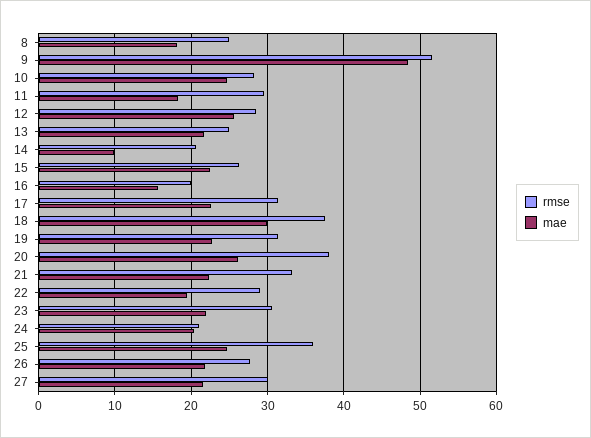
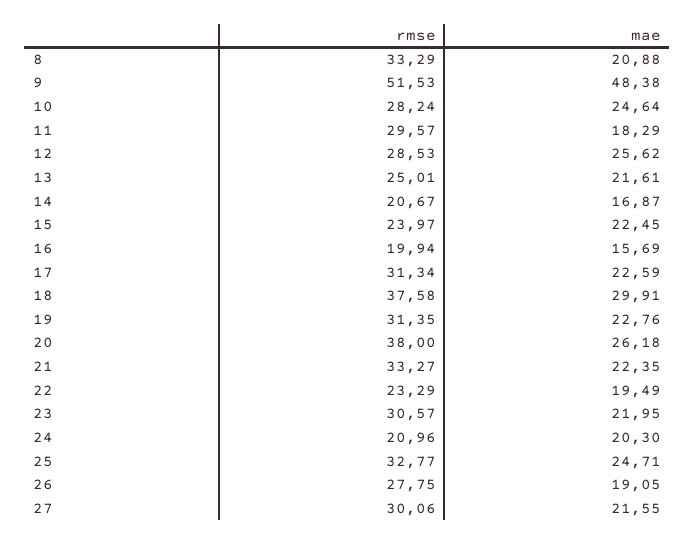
  {
    "rmse": {
-     "8": 25,
+     "8": 33.29,
      "9": 51.53,
      "10": 28.24,
      "11": 29.57,
      "12": 28.53,
      "13": 25.01,
      "14": 20.67,
-     "15": 26,
+     "15": 23.97,
      "16": 19.94,
      "17": 31.34,
      "18": 37.58,
      "19": 31.35,
      "20": 38,
      "21": 33.27,
-     "22": 29,
+     "22": 23.29,
      "23": 30.57,
      "24": 20.96,
-     "25": 36,
+     "25": 32.77,
      "26": 27.75,
      "27": 30.06
    },
    "mae": {
-     "8": 18,
+     "8": 20.88,
      "9": 48.38,
      "10": 24.64,
      "11": 18.29,
      "12": 25.62,
      "13": 21.61,
-     "14": 10,
+     "14": 16.87,
      "15": 22.45,
      "16": 15.69,
      "17": 22.59,
      "18": 29.91,
      "19": 22.76,
      "20": 26.18,
      "21": 22.35,
      "22": 19.49,
      "23": 21.95,
      "24": 20.3,
      "25": 24.71,
-     "26": 22,
+     "26": 19.05,
      "27": 21.55
    }
  }

